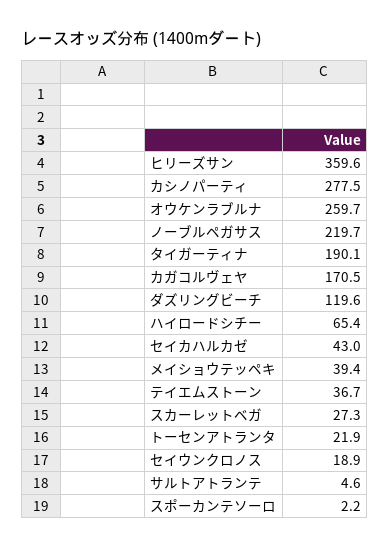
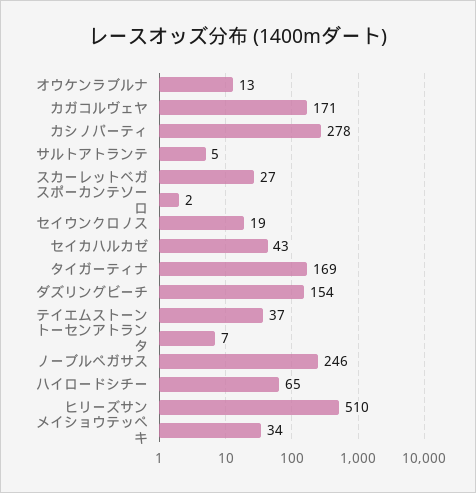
  {
-   "ヒリーズサン": 359.6,
+   "ヒリーズサン": 510,
    "カシノパーティ": 277.5,
-   "オウケンラブルナ": 259.7,
+   "オウケンラブルナ": 13,
-   "ノーブルペガサス": 219.7,
+   "ノーブルペガサス": 246,
-   "タイガーティナ": 190.1,
+   "タイガーティナ": 169,
    "カガコルヴェヤ": 170.5,
-   "ダズリングビーチ": 119.6,
+   "ダズリングビーチ": 154,
    "ハイロードシチー": 65.4,
    "セイカハルカゼ": 43,
-   "メイショウテッペキ": 39.4,
+   "メイショウテッペキ": 34,
    "テイエムストーン": 36.7,
    "スカーレットベガ": 27.3,
-   "トーセンアトランタ": 21.9,
+   "トーセンアトランタ": 7,
    "セイウンクロノス": 18.9,
    "サルトアトランテ": 4.6,
    "スポーカンテソーロ": 2.2
  }

